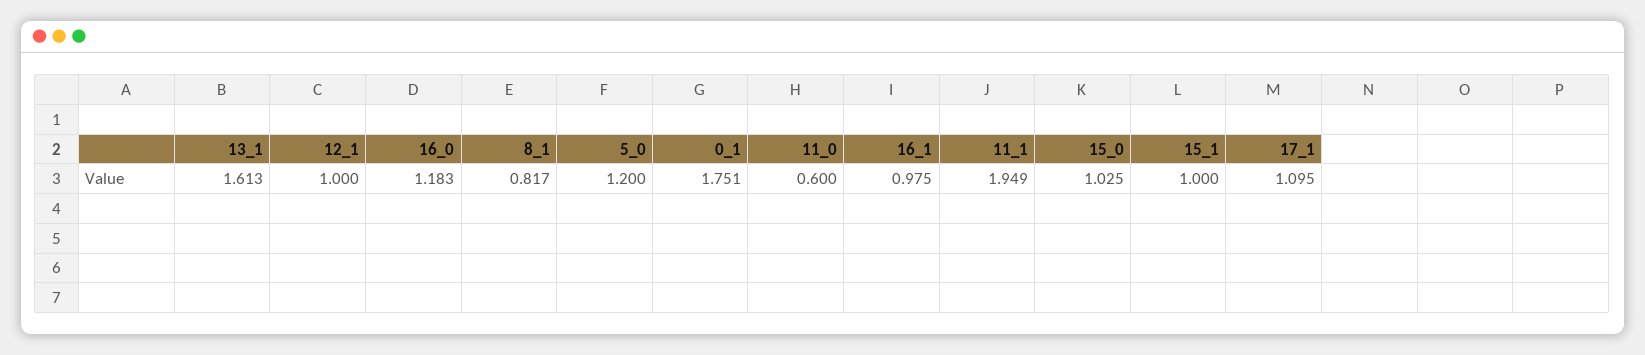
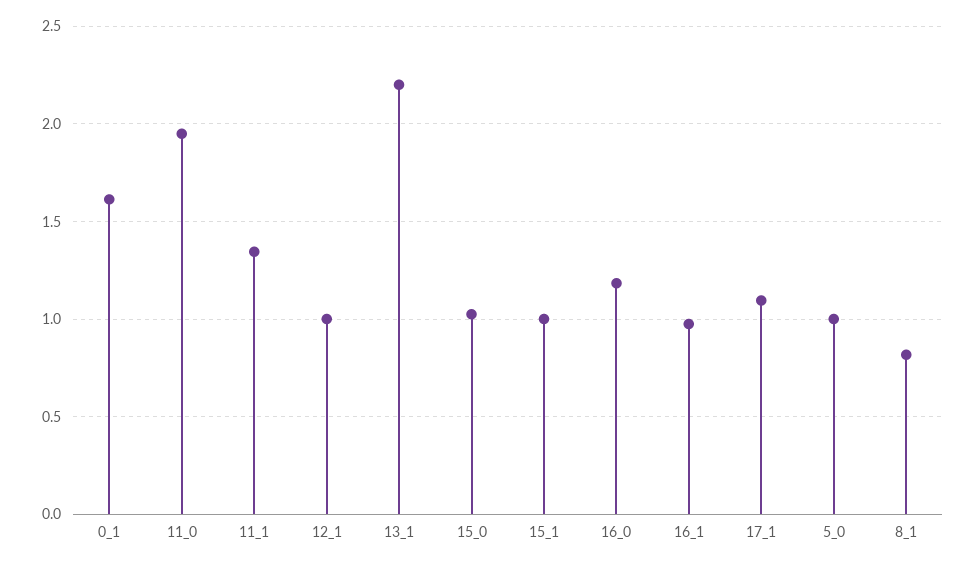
  {
-   "13_1": 1.613,
+   "13_1": 2.2,
    "12_1": 1,
    "16_0": 1.183,
    "8_1": 0.817,
-   "5_0": 1.2,
+   "5_0": 1,
-   "0_1": 1.751,
+   "0_1": 1.6,
-   "11_0": 0.6,
+   "11_0": 1.95,
    "16_1": 0.975,
-   "11_1": 1.949,
+   "11_1": 1.35,
    "15_0": 1.025,
    "15_1": 1,
    "17_1": 1.095
  }

